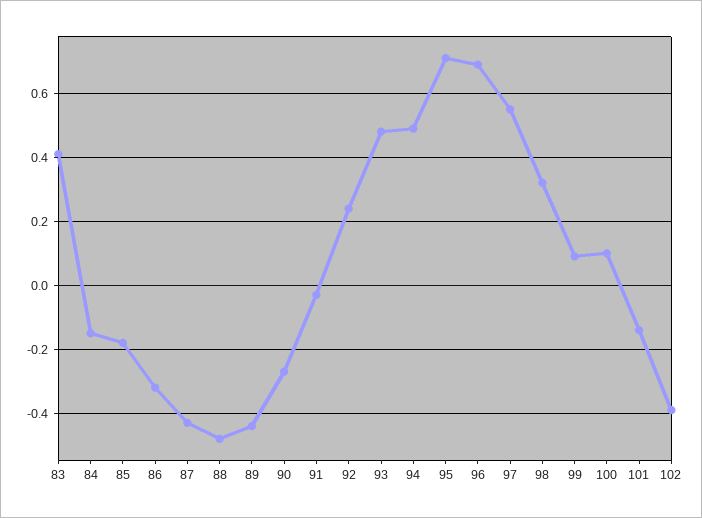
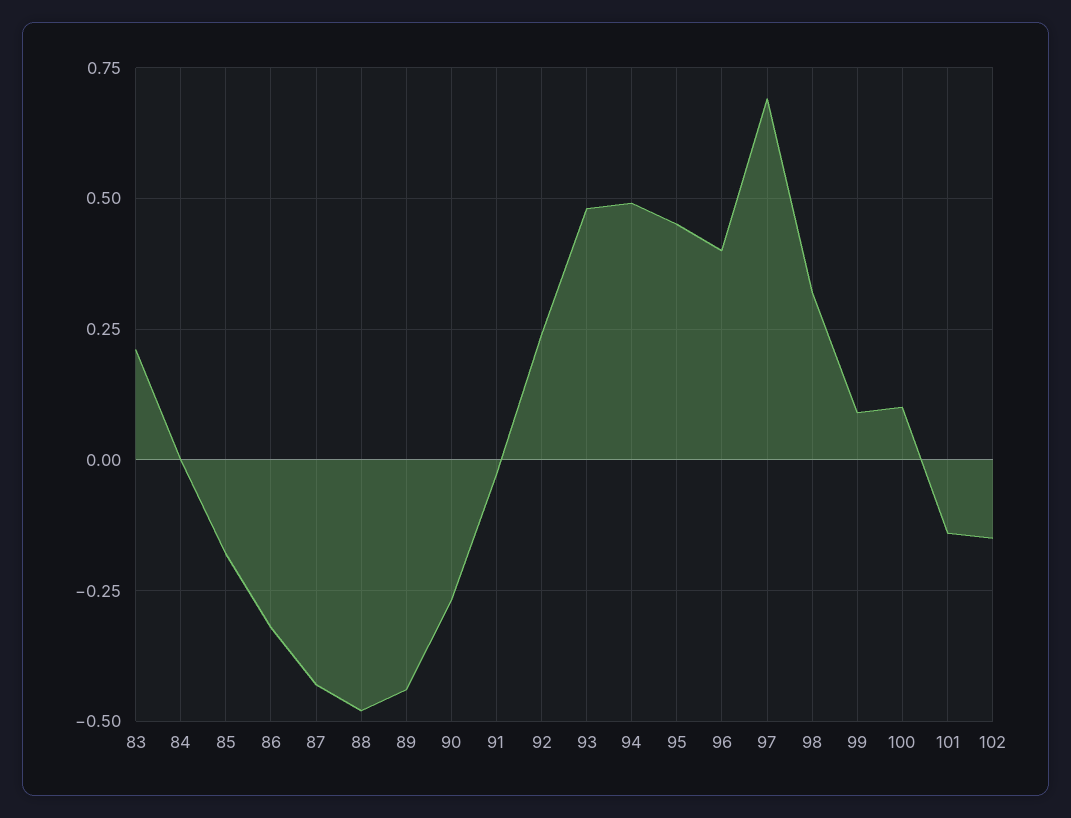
  {
-   "83": 0.4,
+   "83": 0.2,
-   "84": -0.15,
+   "84": 0,
    "85": -0.2,
    "86": -0.3,
    "87": -0.45,
    "88": -0.5,
    "89": -0.45,
    "90": -0.25,
    "91": -0.05,
    "92": 0.25,
    "93": 0.5,
    "94": 0.5,
-   "95": 0.7,
+   "95": 0.45,
-   "96": 0.7,
+   "96": 0.4,
-   "97": 0.55,
+   "97": 0.7,
    "98": 0.3,
    "99": 0.1,
    "100": 0.1,
    "101": -0.15,
-   "102": -0.4
+   "102": -0.15
  }

